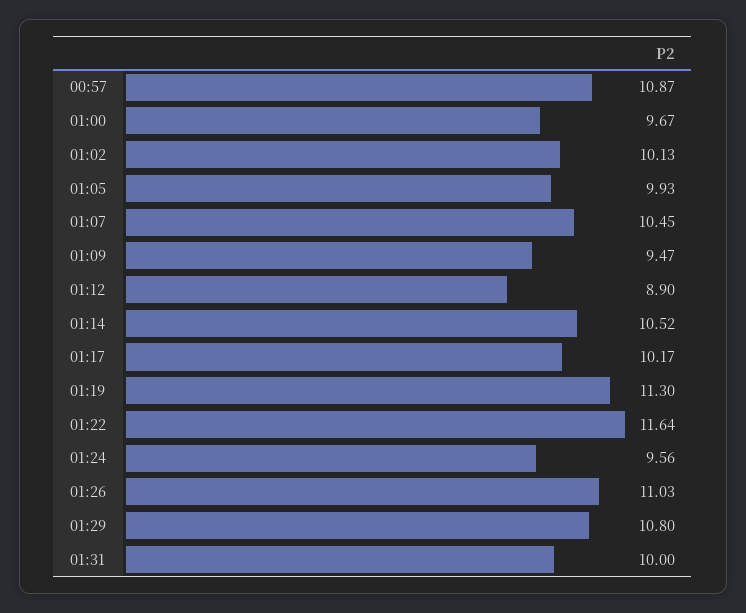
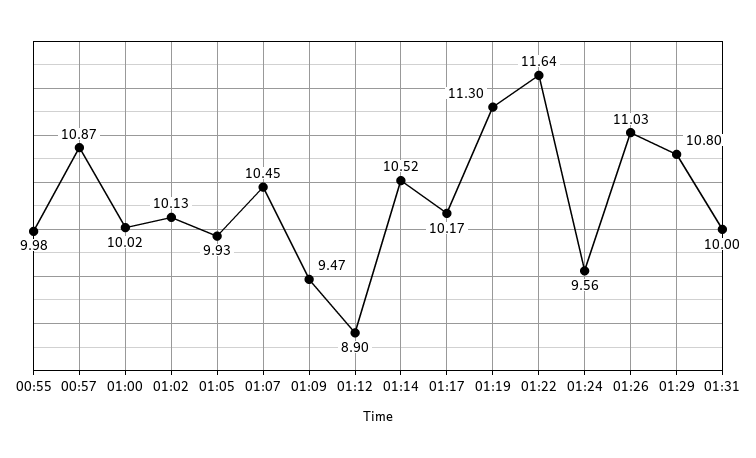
  {
    "00:57": 10.87,
-   "01:00": 9.67,
+   "01:00": 10.02,
    "01:02": 10.13,
    "01:05": 9.93,
    "01:07": 10.45,
    "01:09": 9.47,
    "01:12": 8.9,
    "01:14": 10.52,
    "01:17": 10.17,
    "01:19": 11.3,
    "01:22": 11.64,
    "01:24": 9.56,
    "01:26": 11.03,
    "01:29": 10.8,
-   "01:31": 10
+   "01:31": 10,
+   "00:55": 9.98
  }

